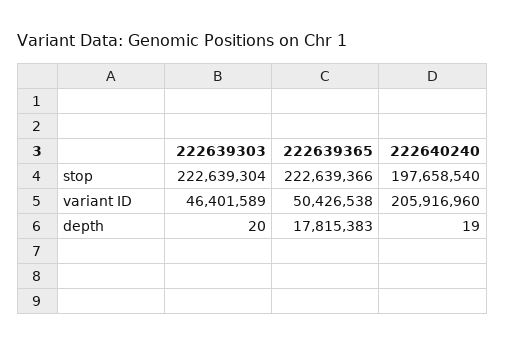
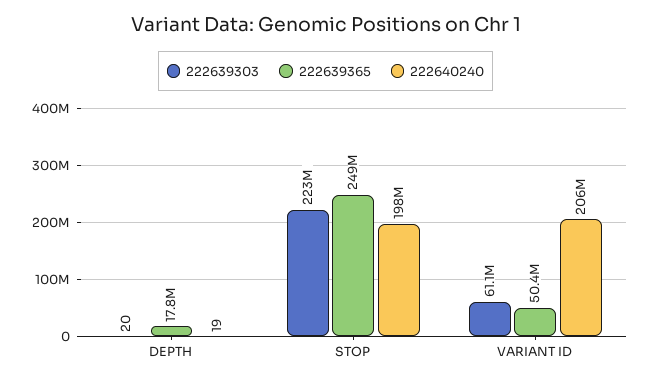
  {
    "222639303": {
      "stop": 222639304,
-     "variant ID": 46401589,
+     "variant ID": 61100000,
      "depth": 20
    },
    "222639365": {
-     "stop": 222639366,
+     "stop": 249000000,
      "variant ID": 50426538,
      "depth": 17815383
    },
    "222640240": {
      "stop": 197658540,
      "variant ID": 205916960,
      "depth": 19
    }
  }

